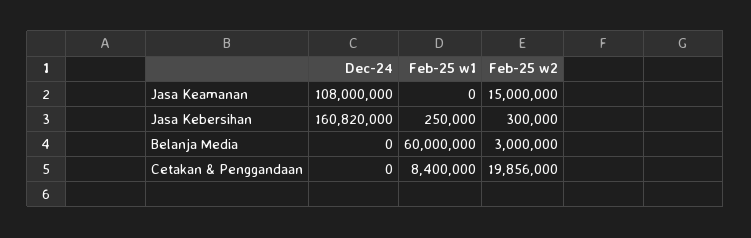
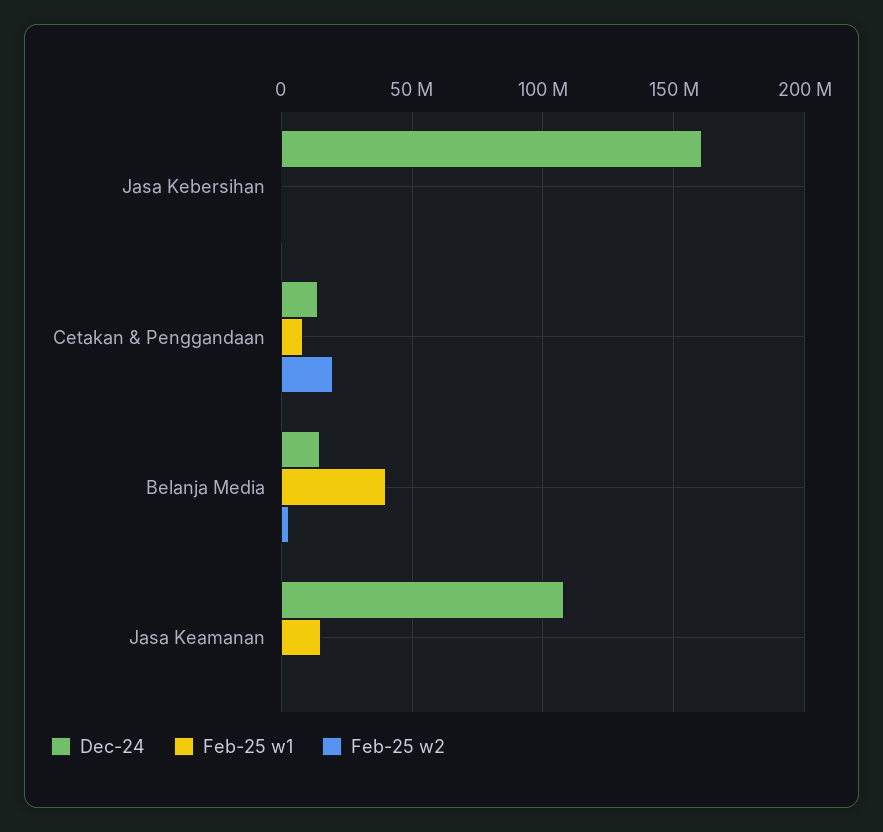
  {
    "Dec-24": {
      "Jasa Keamanan": 108000000,
      "Jasa Kebersihan": 160820000,
-     "Belanja Media": 0,
+     "Belanja Media": 15000000,
-     "Cetakan & Penggandaan": 0
+     "Cetakan & Penggandaan": 15000000
    },
    "Feb-25 w1": {
-     "Jasa Keamanan": 0,
+     "Jasa Keamanan": 15000000,
      "Jasa Kebersihan": 250000,
-     "Belanja Media": 60000000,
+     "Belanja Media": 40000000,
      "Cetakan & Penggandaan": 8400000
    },
    "Feb-25 w2": {
-     "Jasa Keamanan": 15000000,
+     "Jasa Keamanan": 0,
      "Jasa Kebersihan": 300000,
      "Belanja Media": 3000000,
      "Cetakan & Penggandaan": 19856000
    }
  }

